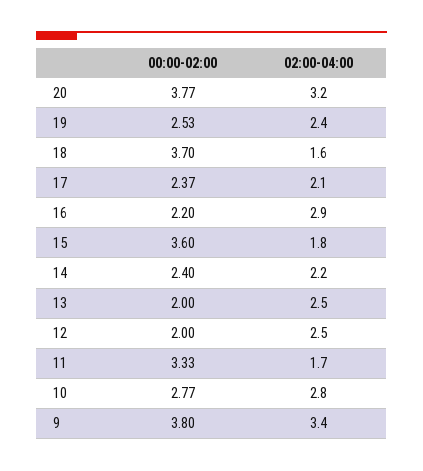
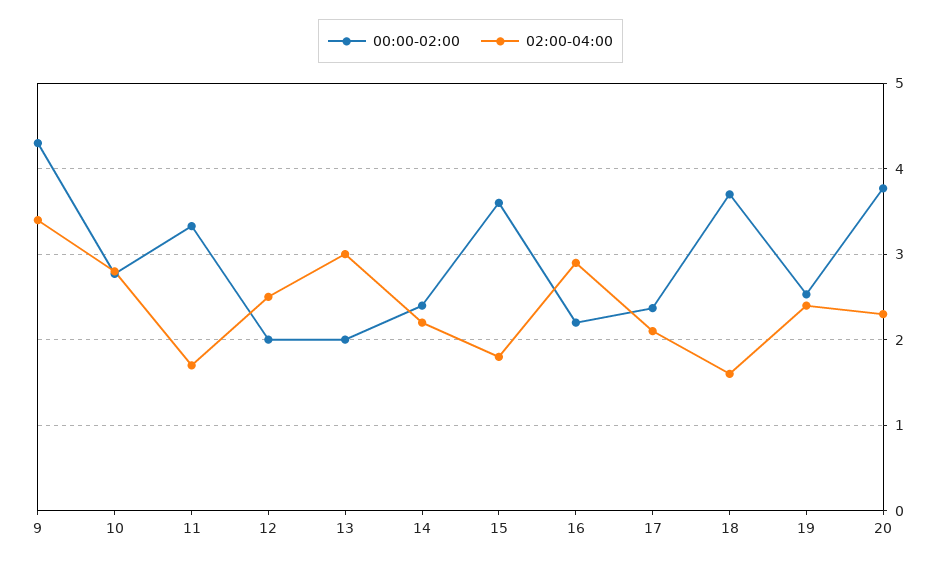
  {
    "00:00-02:00": {
      "20": 3.77,
      "19": 2.53,
      "18": 3.7,
      "17": 2.37,
      "16": 2.2,
      "15": 3.6,
      "14": 2.4,
      "13": 2,
      "12": 2,
      "11": 3.33,
      "10": 2.77,
-     "9": 3.8
+     "9": 4.3
    },
    "02:00-04:00": {
-     "20": 3.2,
+     "20": 2.3,
      "19": 2.4,
      "18": 1.6,
      "17": 2.1,
      "16": 2.9,
      "15": 1.8,
      "14": 2.2,
-     "13": 2.5,
+     "13": 3,
      "12": 2.5,
      "11": 1.7,
      "10": 2.8,
      "9": 3.4
    }
  }

